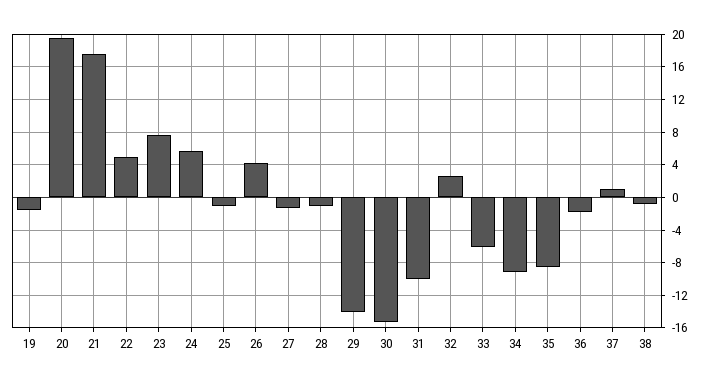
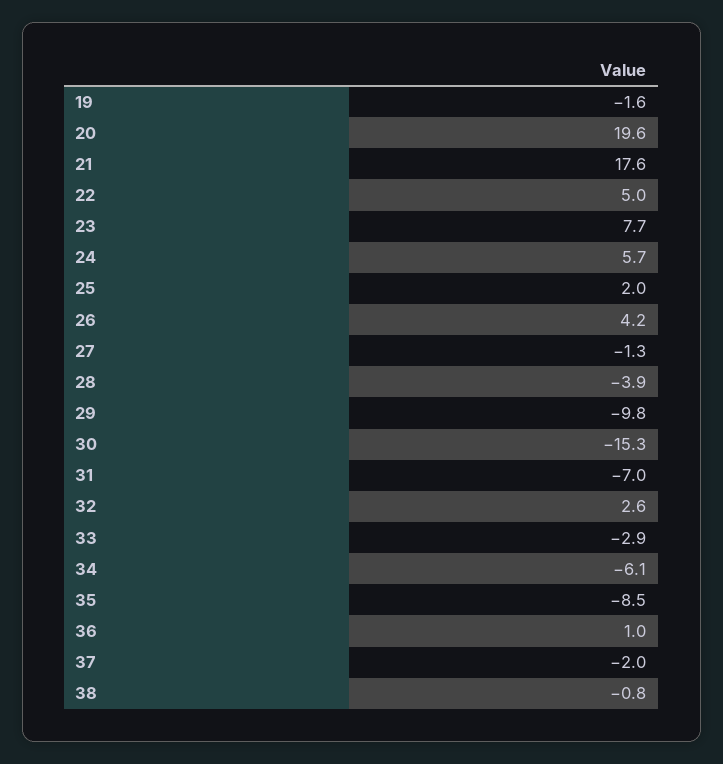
  {
    "19": -1.6,
    "20": 19.6,
    "21": 17.6,
    "22": 5,
    "23": 7.7,
    "24": 5.7,
-   "25": -1,
+   "25": 2,
    "26": 4.2,
    "27": -1.3,
-   "28": -1,
+   "28": -3.9,
-   "29": -14,
+   "29": -9.8,
    "30": -15.3,
-   "31": -10,
+   "31": -7,
    "32": 2.6,
-   "33": -6,
+   "33": -2.9,
-   "34": -9,
+   "34": -6.1,
    "35": -8.5,
-   "36": -2,
+   "36": 1,
-   "37": 1,
+   "37": -2,
    "38": -0.8
  }

